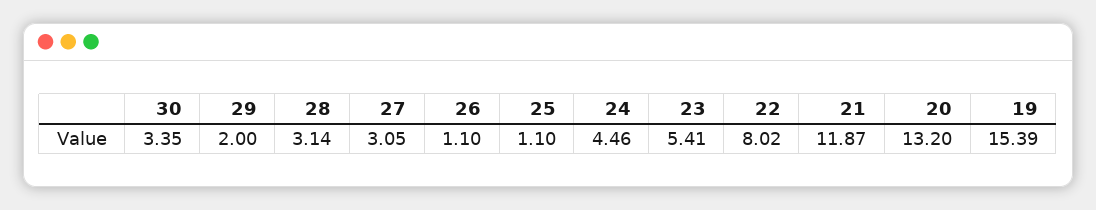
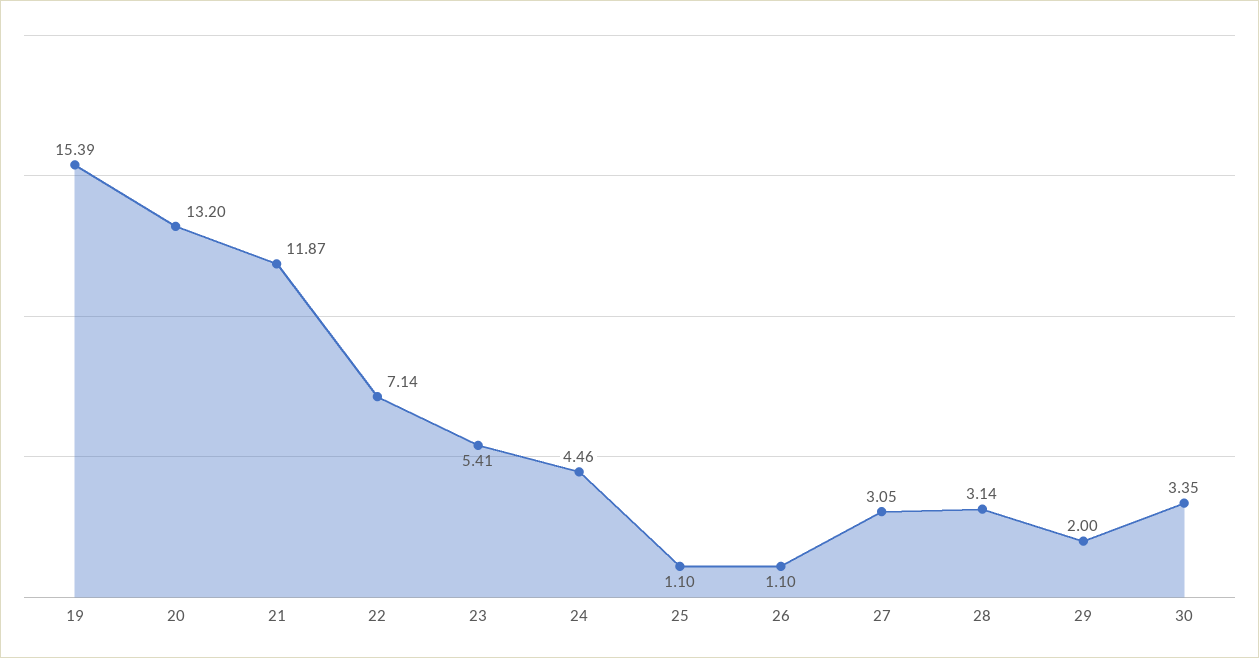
  {
    "30": 3.35,
    "29": 2,
    "28": 3.14,
    "27": 3.05,
    "26": 1.1,
    "25": 1.1,
    "24": 4.46,
    "23": 5.41,
-   "22": 8.02,
+   "22": 7.14,
    "21": 11.87,
    "20": 13.2,
    "19": 15.39
  }

